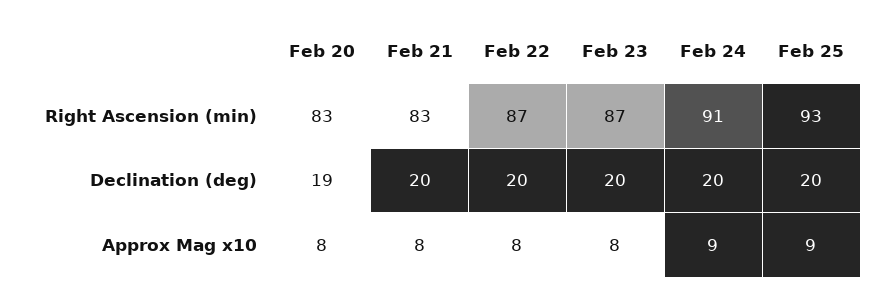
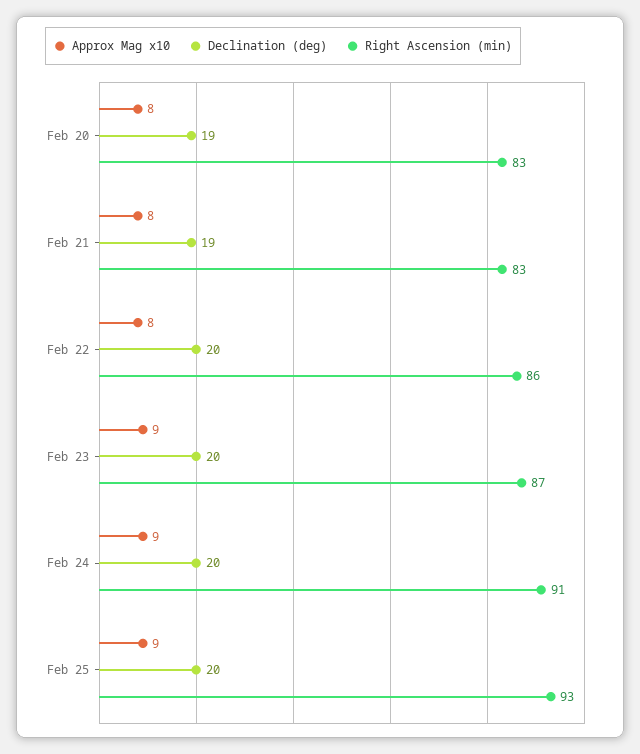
  {
    "Right Ascension (min)": {
      "Feb 20": 83,
      "Feb 21": 83,
-     "Feb 22": 87,
+     "Feb 22": 86,
      "Feb 23": 87,
      "Feb 24": 91,
      "Feb 25": 93
    },
    "Declination (deg)": {
      "Feb 20": 19,
-     "Feb 21": 20,
+     "Feb 21": 19,
      "Feb 22": 20,
      "Feb 23": 20,
      "Feb 24": 20,
      "Feb 25": 20
    },
    "Approx Mag x10": {
      "Feb 20": 8,
      "Feb 21": 8,
      "Feb 22": 8,
-     "Feb 23": 8,
+     "Feb 23": 9,
      "Feb 24": 9,
      "Feb 25": 9
    }
  }

